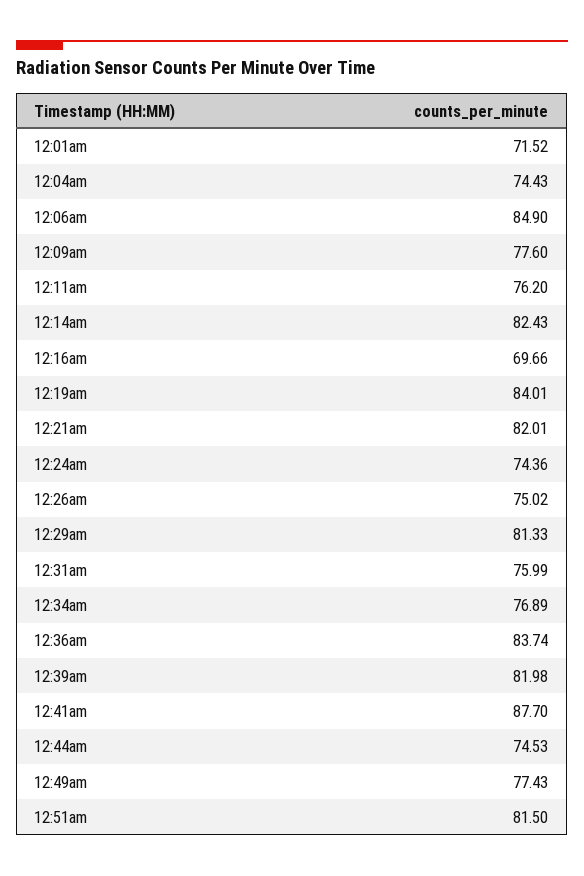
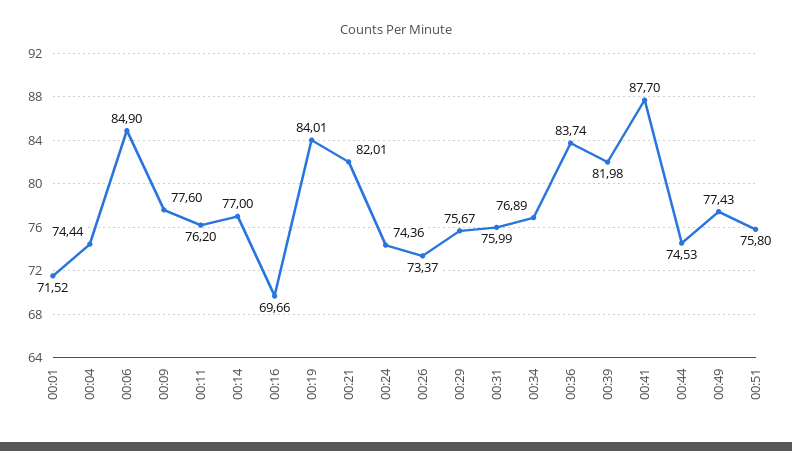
  {
    "12:01am": 71.52,
-   "12:04am": 74.43,
+   "12:04am": 74.44,
    "12:06am": 84.9,
    "12:09am": 77.6,
    "12:11am": 76.2,
-   "12:14am": 82.43,
+   "12:14am": 77,
    "12:16am": 69.66,
    "12:19am": 84.01,
    "12:21am": 82.01,
    "12:24am": 74.36,
-   "12:26am": 75.02,
+   "12:26am": 73.37,
-   "12:29am": 81.33,
+   "12:29am": 75.67,
    "12:31am": 75.99,
    "12:34am": 76.89,
    "12:36am": 83.74,
    "12:39am": 81.98,
    "12:41am": 87.7,
    "12:44am": 74.53,
    "12:49am": 77.43,
-   "12:51am": 81.5
+   "12:51am": 75.8
  }

